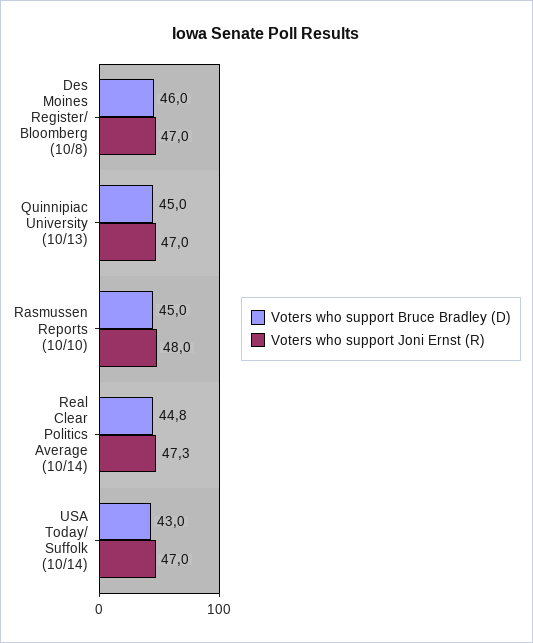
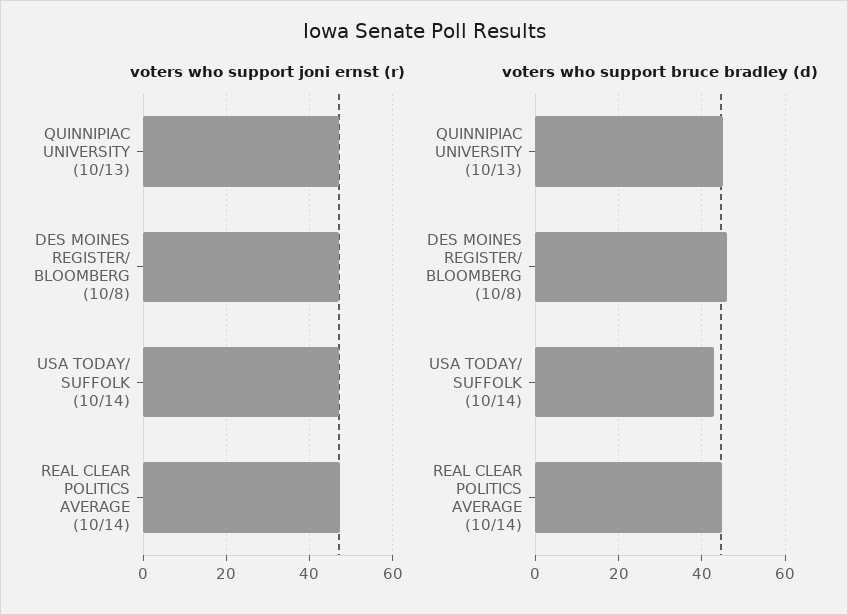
  {
    "Voters who support Bruce Bradley (D)": {
      "Des Moines Register/ Bloomberg (10/8)": 46,
      "Quinnipiac University (10/13)": 45,
-     "Rasmussen Reports (10/10)": 45,
      "Real Clear Politics Average (10/14)": 44.8,
      "USA Today/ Suffolk (10/14)": 43
    },
    "Voters who support Joni Ernst (R)": {
      "Des Moines Register/ Bloomberg (10/8)": 47,
      "Quinnipiac University (10/13)": 47,
-     "Rasmussen Reports (10/10)": 48,
      "Real Clear Politics Average (10/14)": 47.3,
      "USA Today/ Suffolk (10/14)": 47
    }
  }

